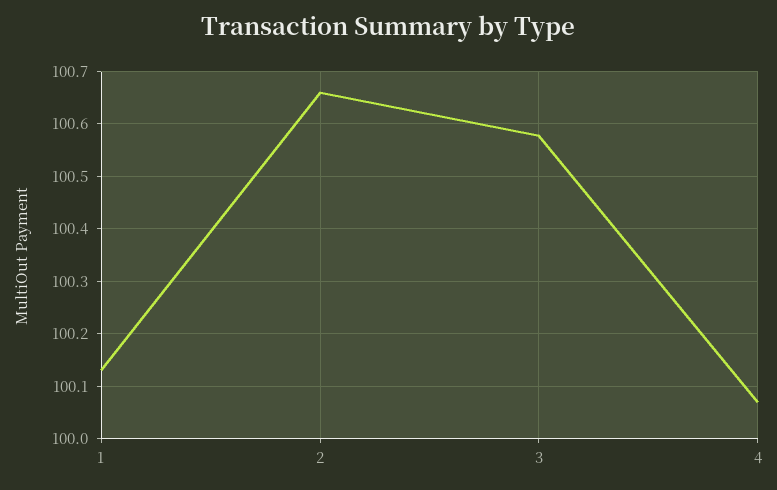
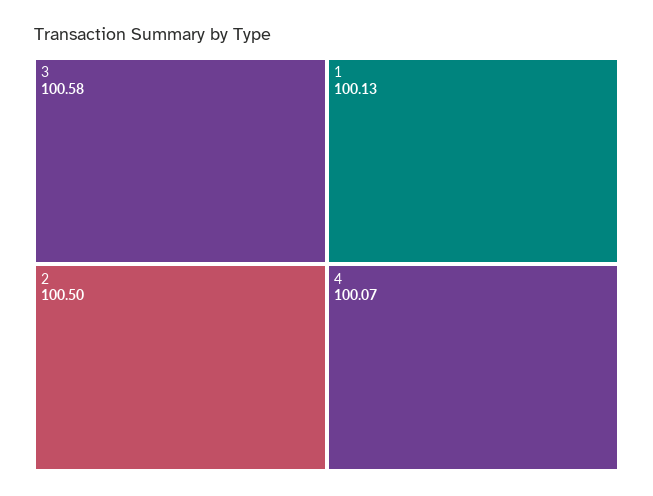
  {
    "1": 100.13,
-   "2": 100.66,
+   "2": 100.5,
    "3": 100.58,
    "4": 100.07
  }

